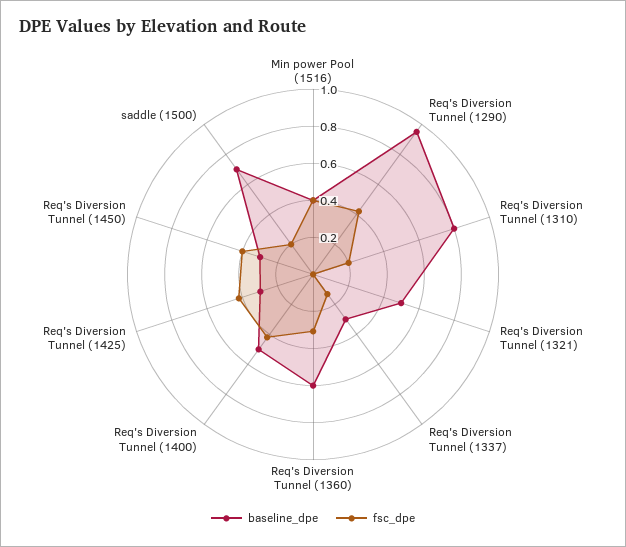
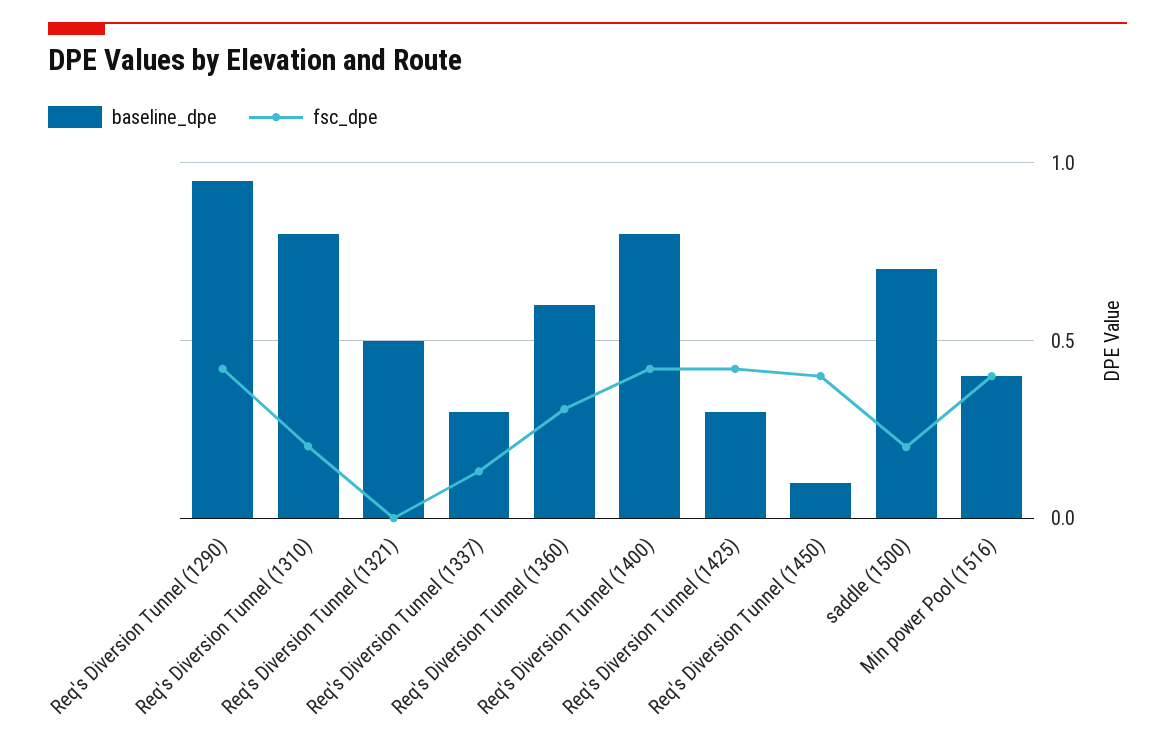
  {
    "baseline_dpe": {
      "Min power Pool (1516)": 0.4,
      "Req's Diversion Tunnel (1290)": 0.95,
      "Req's Diversion Tunnel (1310)": 0.8,
      "Req's Diversion Tunnel (1321)": 0.5,
      "Req's Diversion Tunnel (1337)": 0.3,
      "Req's Diversion Tunnel (1360)": 0.6,
-     "Req's Diversion Tunnel (1400)": 0.5,
+     "Req's Diversion Tunnel (1400)": 0.8,
      "Req's Diversion Tunnel (1425)": 0.3,
-     "Req's Diversion Tunnel (1450)": 0.3,
+     "Req's Diversion Tunnel (1450)": 0.1,
      "saddle (1500)": 0.7
    },
    "fsc_dpe": {
      "Min power Pool (1516)": 0.4,
      "Req's Diversion Tunnel (1290)": 0.4,
      "Req's Diversion Tunnel (1310)": 0.2,
      "Req's Diversion Tunnel (1321)": 0,
      "Req's Diversion Tunnel (1337)": 0.15,
      "Req's Diversion Tunnel (1360)": 0.3,
      "Req's Diversion Tunnel (1400)": 0.4,
      "Req's Diversion Tunnel (1425)": 0.4,
      "Req's Diversion Tunnel (1450)": 0.4,
      "saddle (1500)": 0.2
    }
  }

